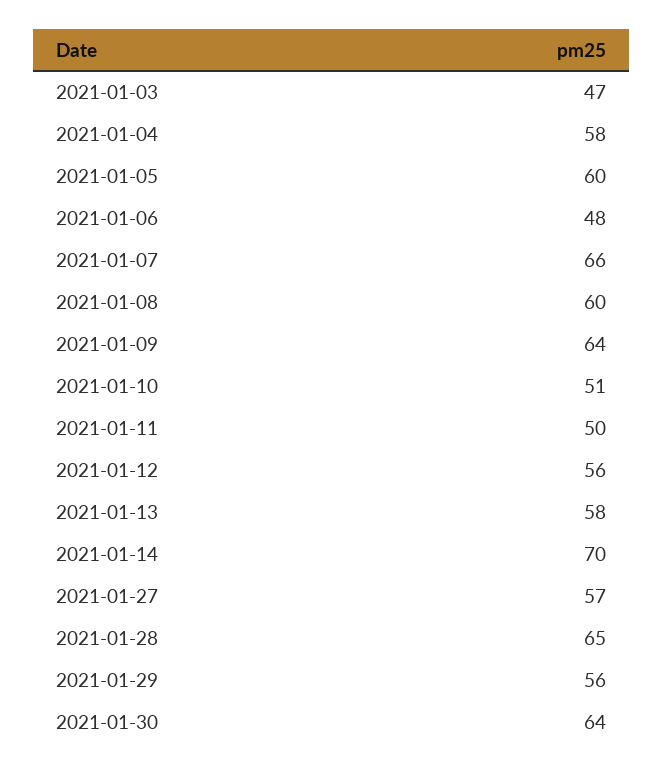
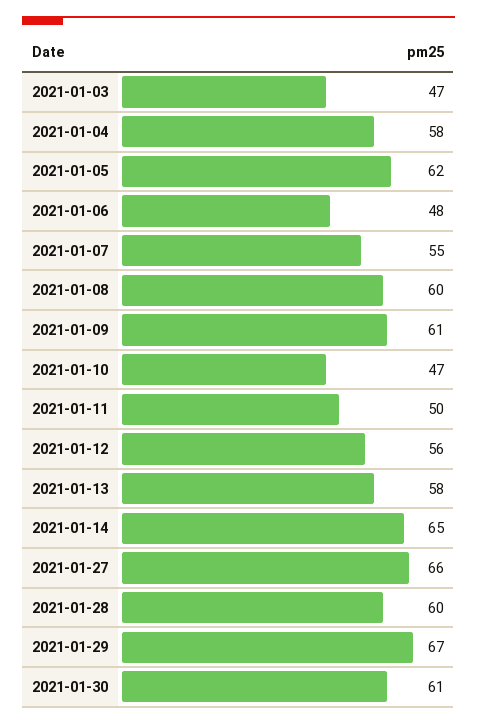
  {
    "2021-01-03": 47,
    "2021-01-04": 58,
-   "2021-01-05": 60,
+   "2021-01-05": 62,
    "2021-01-06": 48,
-   "2021-01-07": 66,
+   "2021-01-07": 55,
    "2021-01-08": 60,
-   "2021-01-09": 64,
+   "2021-01-09": 61,
-   "2021-01-10": 51,
+   "2021-01-10": 47,
    "2021-01-11": 50,
    "2021-01-12": 56,
    "2021-01-13": 58,
-   "2021-01-14": 70,
+   "2021-01-14": 65,
-   "2021-01-27": 57,
+   "2021-01-27": 66,
-   "2021-01-28": 65,
+   "2021-01-28": 60,
-   "2021-01-29": 56,
+   "2021-01-29": 67,
-   "2021-01-30": 64
+   "2021-01-30": 61
  }

